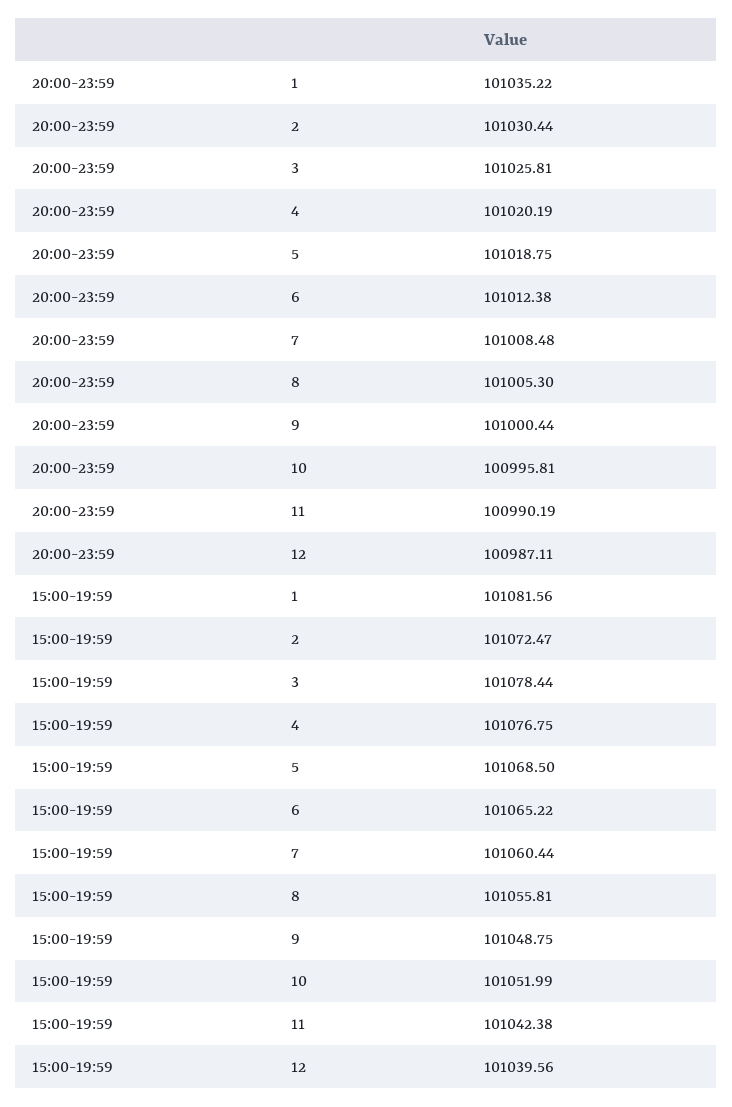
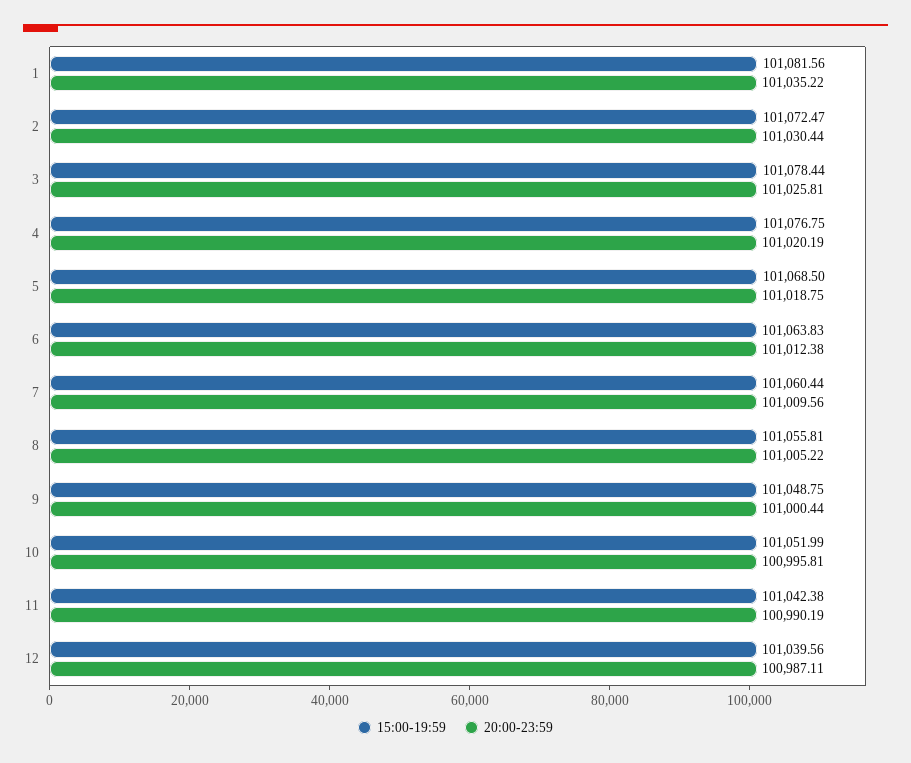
  {
    "20:00-23:59": {
      "1": 101035.22,
      "2": 101030.44,
      "3": 101025.81,
      "4": 101020.19,
      "5": 101018.75,
      "6": 101012.38,
-     "7": 101008.48,
+     "7": 101009.56,
-     "8": 101005.3,
+     "8": 101005.22,
      "9": 101000.44,
      "10": 100995.81,
      "11": 100990.19,
      "12": 100987.11
    },
    "15:00-19:59": {
      "1": 101081.56,
      "2": 101072.47,
      "3": 101078.44,
      "4": 101076.75,
      "5": 101068.5,
-     "6": 101065.22,
+     "6": 101063.83,
      "7": 101060.44,
      "8": 101055.81,
      "9": 101048.75,
      "10": 101051.99,
      "11": 101042.38,
      "12": 101039.56
    }
  }

